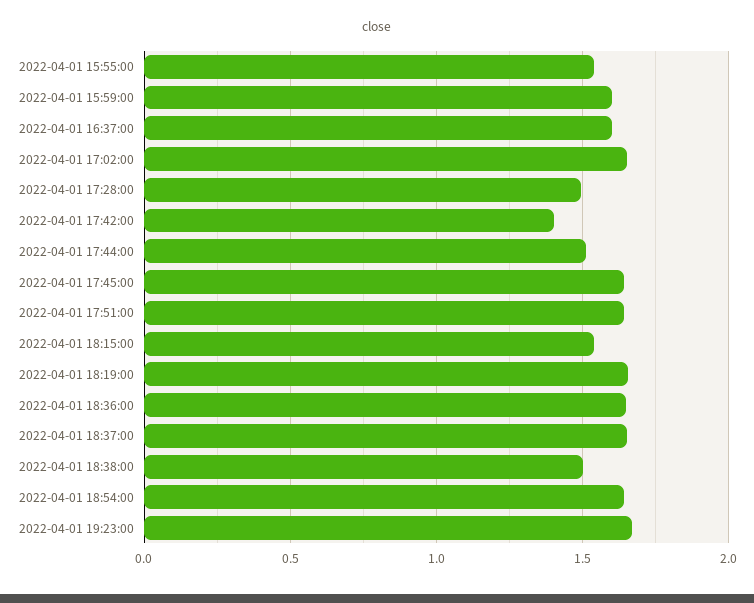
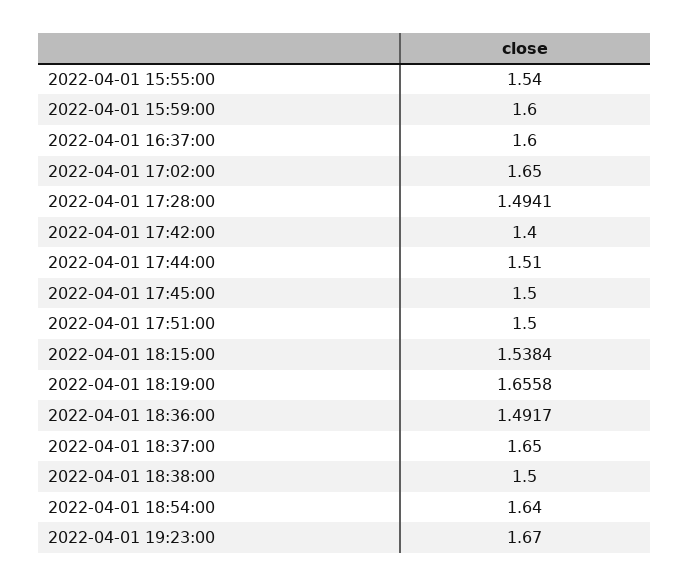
  {
    "2022-04-01 15:55:00": 1.54,
    "2022-04-01 15:59:00": 1.6,
    "2022-04-01 16:37:00": 1.6,
    "2022-04-01 17:02:00": 1.65,
    "2022-04-01 17:28:00": 1.4941,
    "2022-04-01 17:42:00": 1.4,
    "2022-04-01 17:44:00": 1.51,
-   "2022-04-01 17:45:00": 1.65,
+   "2022-04-01 17:45:00": 1.5,
-   "2022-04-01 17:51:00": 1.65,
+   "2022-04-01 17:51:00": 1.5,
    "2022-04-01 18:15:00": 1.5384,
    "2022-04-01 18:19:00": 1.6558,
-   "2022-04-01 18:36:00": 1.65,
+   "2022-04-01 18:36:00": 1.4917,
    "2022-04-01 18:37:00": 1.65,
    "2022-04-01 18:38:00": 1.5,
    "2022-04-01 18:54:00": 1.64,
    "2022-04-01 19:23:00": 1.67
  }

